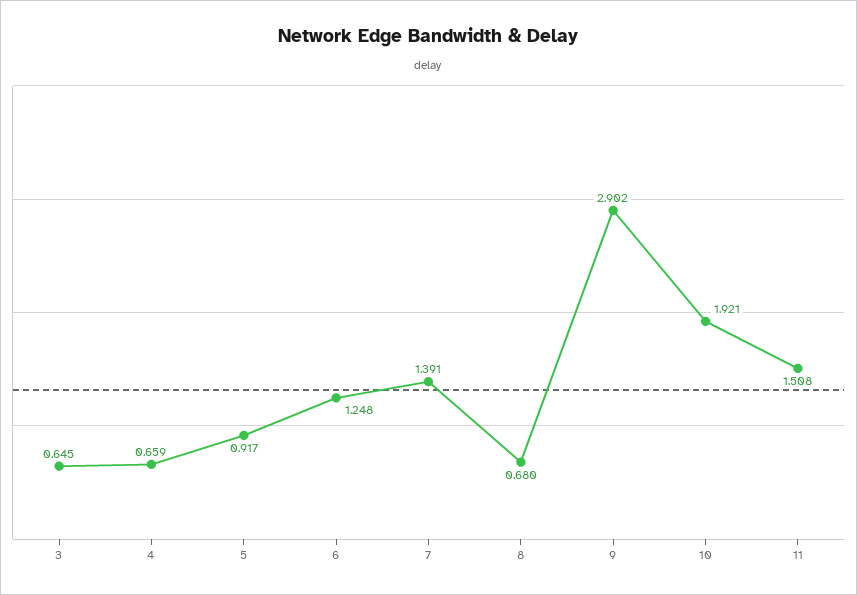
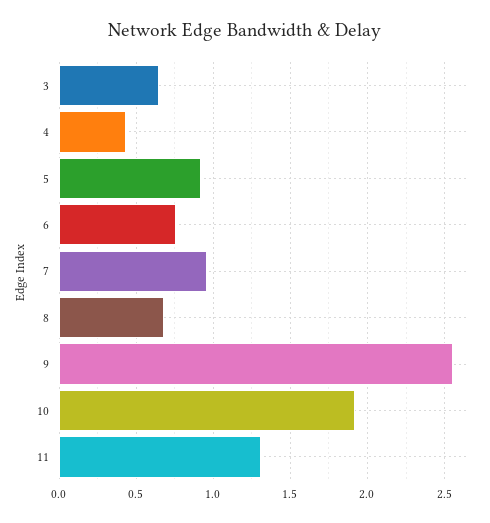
  {
    "3": 0.645,
-   "4": 0.659,
+   "4": 0.45,
    "5": 0.917,
-   "6": 1.248,
+   "6": 0.75,
-   "7": 1.391,
+   "7": 0.95,
    "8": 0.68,
-   "9": 2.902,
+   "9": 2.55,
    "10": 1.921,
-   "11": 1.508
+   "11": 1.3
  }

